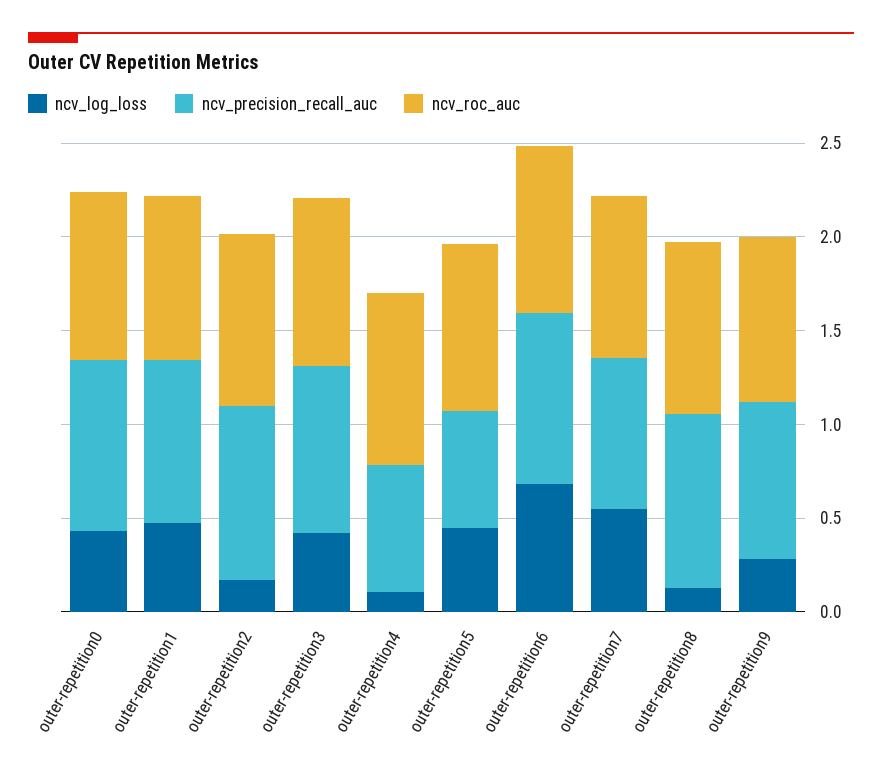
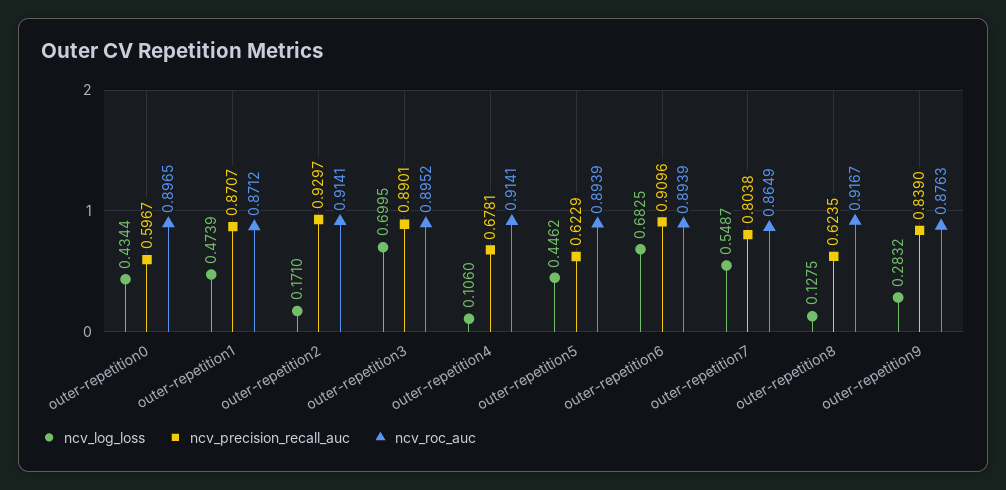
  {
    "ncv_log_loss": {
      "outer-repetition0": 0.4344,
      "outer-repetition1": 0.4739,
      "outer-repetition2": 0.171,
-     "outer-repetition3": 0.4,
+     "outer-repetition3": 0.6995,
      "outer-repetition4": 0.106,
      "outer-repetition5": 0.4462,
      "outer-repetition6": 0.6825,
      "outer-repetition7": 0.5487,
      "outer-repetition8": 0.1275,
      "outer-repetition9": 0.2832
    },
    "ncv_precision_recall_auc": {
-     "outer-repetition0": 0.9,
+     "outer-repetition0": 0.5967,
      "outer-repetition1": 0.8707,
      "outer-repetition2": 0.9297,
      "outer-repetition3": 0.8901,
      "outer-repetition4": 0.6781,
      "outer-repetition5": 0.6229,
      "outer-repetition6": 0.9096,
      "outer-repetition7": 0.8038,
-     "outer-repetition8": 0.9,
+     "outer-repetition8": 0.6235,
      "outer-repetition9": 0.839
    },
    "ncv_roc_auc": {
      "outer-repetition0": 0.8965,
      "outer-repetition1": 0.8712,
      "outer-repetition2": 0.9141,
      "outer-repetition3": 0.8952,
      "outer-repetition4": 0.9141,
      "outer-repetition5": 0.8939,
      "outer-repetition6": 0.8939,
      "outer-repetition7": 0.8649,
      "outer-repetition8": 0.9167,
      "outer-repetition9": 0.8763
    }
  }

